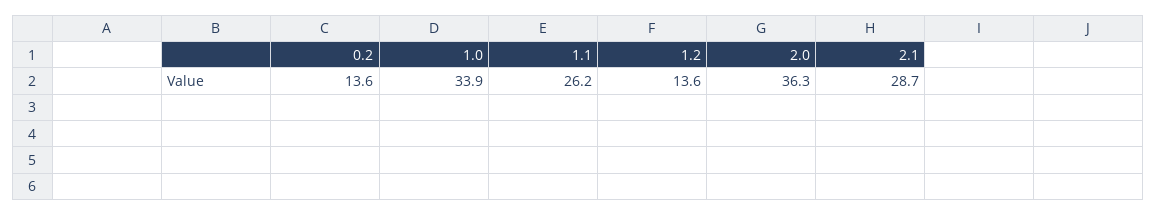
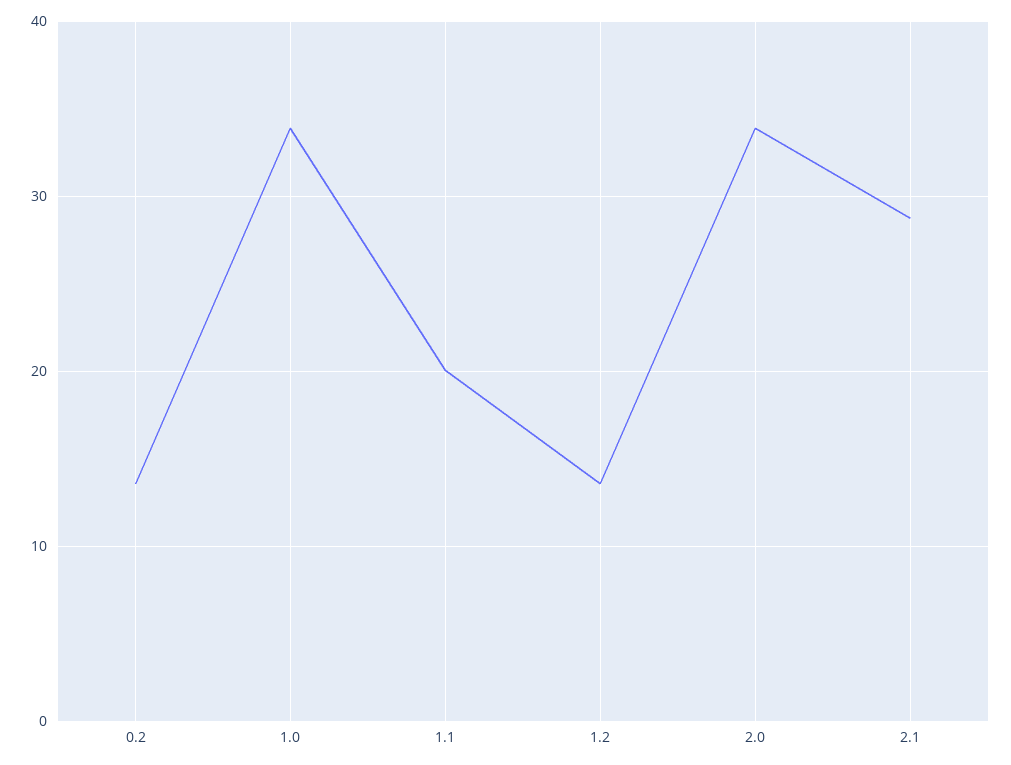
  {
    "0.2": 13.6,
    "1.0": 33.9,
-   "1.1": 26.2,
+   "1.1": 20,
    "1.2": 13.6,
-   "2.0": 36.3,
+   "2.0": 34,
    "2.1": 28.7
  }

